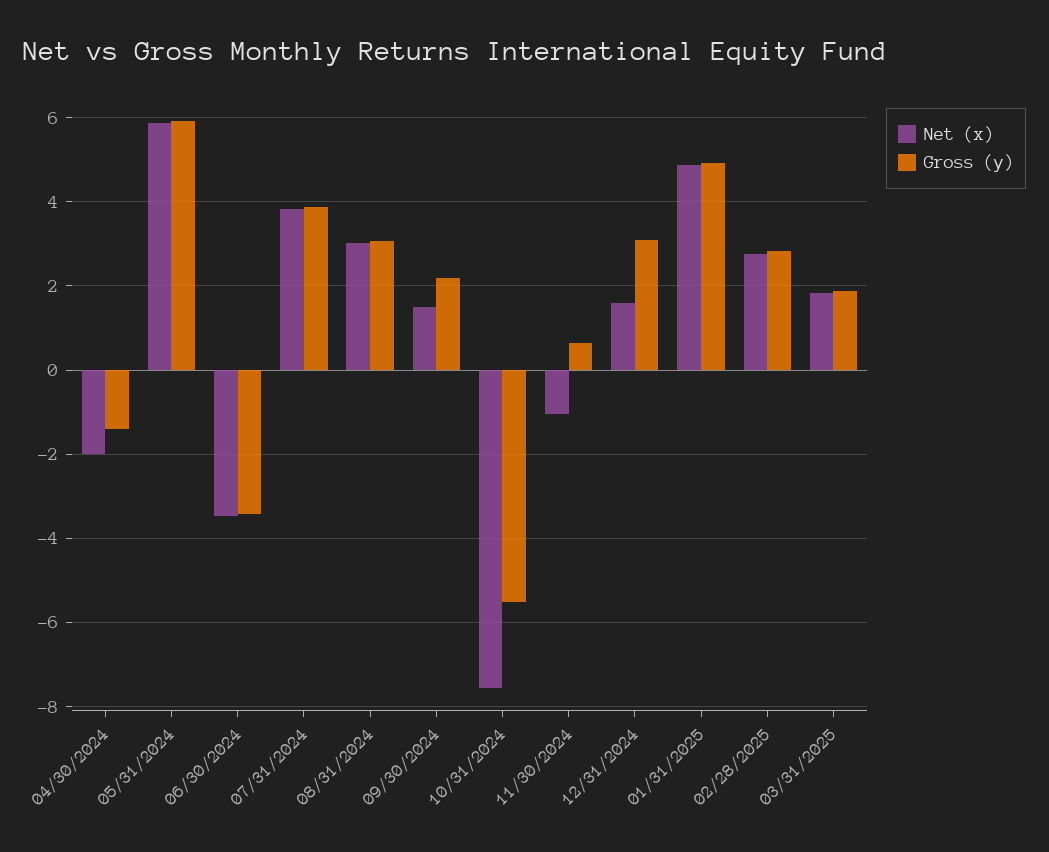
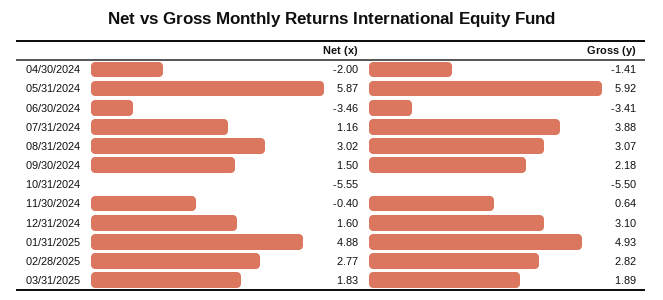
  {
    "Net (x)": {
      "04/30/2024": -2,
      "05/31/2024": 5.87,
      "06/30/2024": -3.46,
-     "07/31/2024": 3.8,
+     "07/31/2024": 1.16,
      "08/31/2024": 3.02,
      "09/30/2024": 1.5,
-     "10/31/2024": -7.6,
+     "10/31/2024": -5.55,
-     "11/30/2024": -1,
+     "11/30/2024": -0.4,
      "12/31/2024": 1.6,
      "01/31/2025": 4.88,
      "02/28/2025": 2.77,
      "03/31/2025": 1.83
    },
    "Gross (y)": {
      "04/30/2024": -1.41,
      "05/31/2024": 5.92,
      "06/30/2024": -3.41,
      "07/31/2024": 3.88,
      "08/31/2024": 3.07,
      "09/30/2024": 2.18,
      "10/31/2024": -5.5,
      "11/30/2024": 0.64,
      "12/31/2024": 3.1,
      "01/31/2025": 4.93,
      "02/28/2025": 2.82,
      "03/31/2025": 1.89
    }
  }

